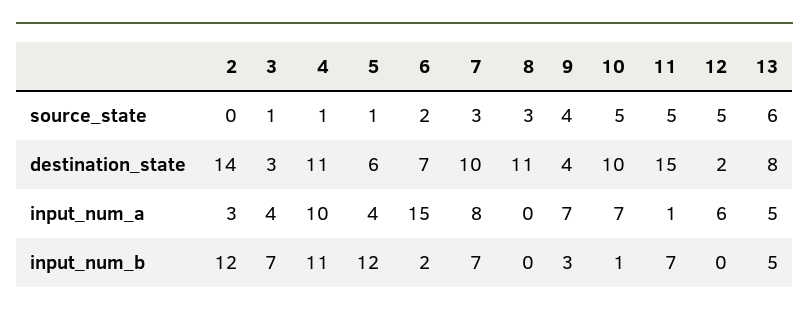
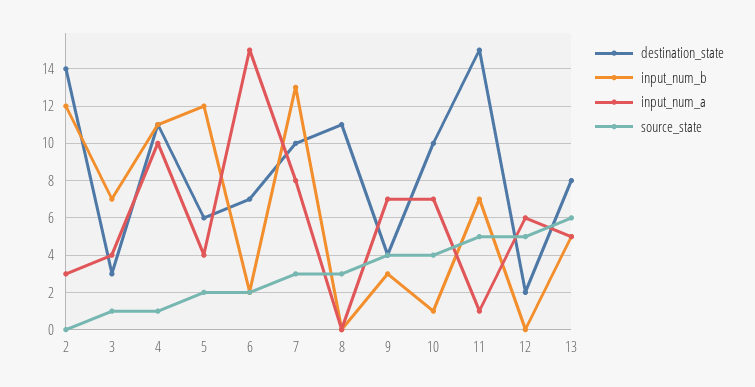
  {
    "source_state": {
      "2": 0,
      "3": 1,
      "4": 1,
-     "5": 1,
+     "5": 2,
      "6": 2,
      "7": 3,
      "8": 3,
      "9": 4,
-     "10": 5,
+     "10": 4,
      "11": 5,
      "12": 5,
      "13": 6
    },
    "destination_state": {
      "2": 14,
      "3": 3,
      "4": 11,
      "5": 6,
      "6": 7,
      "7": 10,
      "8": 11,
      "9": 4,
      "10": 10,
      "11": 15,
      "12": 2,
      "13": 8
    },
    "input_num_a": {
      "2": 3,
      "3": 4,
      "4": 10,
      "5": 4,
      "6": 15,
      "7": 8,
      "8": 0,
      "9": 7,
      "10": 7,
      "11": 1,
      "12": 6,
      "13": 5
    },
    "input_num_b": {
      "2": 12,
      "3": 7,
      "4": 11,
      "5": 12,
      "6": 2,
-     "7": 7,
+     "7": 13,
      "8": 0,
      "9": 3,
      "10": 1,
      "11": 7,
      "12": 0,
      "13": 5
    }
  }

